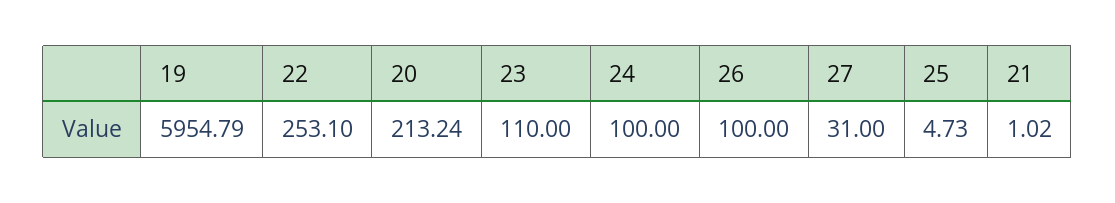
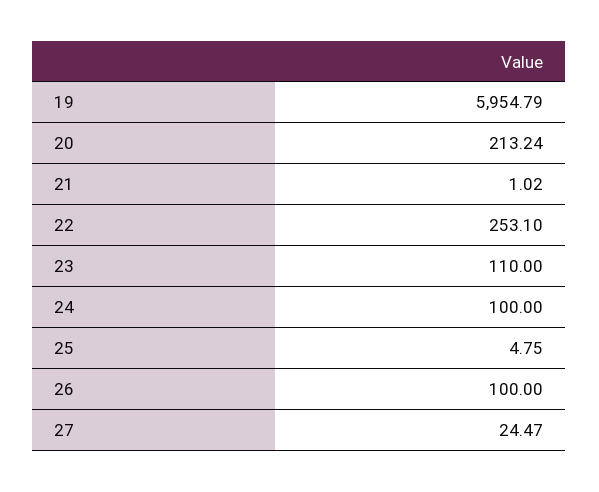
  {
    "19": 5954.79,
    "22": 253.1,
    "20": 213.24,
    "23": 110,
    "24": 100,
    "26": 100,
-   "27": 31,
+   "27": 24.47,
-   "25": 4.73,
+   "25": 4.75,
    "21": 1.02
  }

